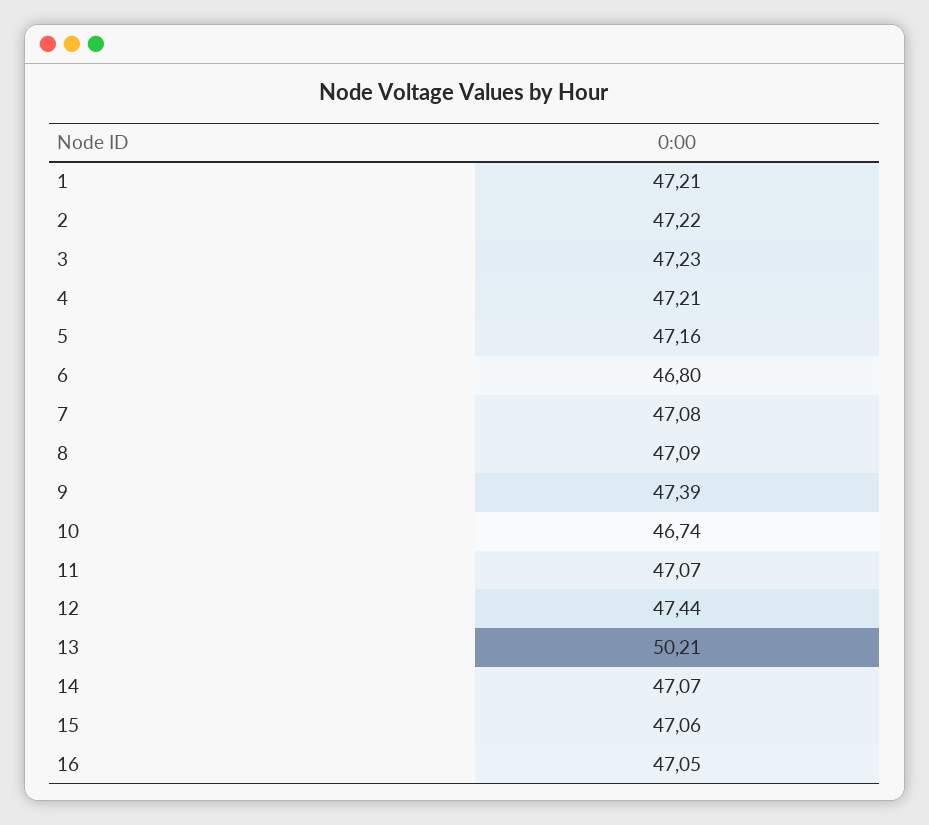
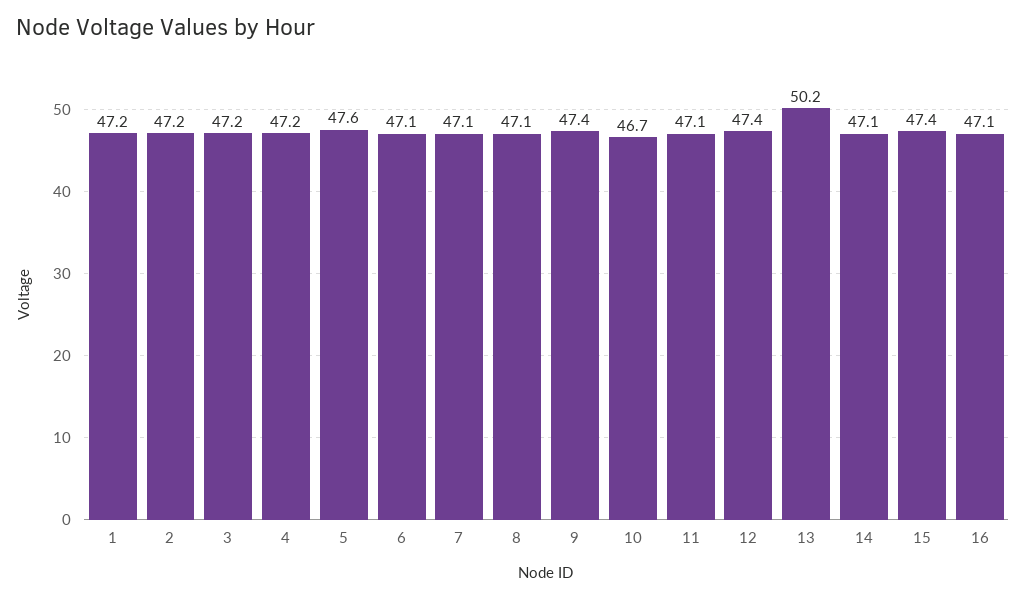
  {
    "1": 47.21,
    "2": 47.22,
    "3": 47.23,
    "4": 47.21,
-   "5": 47.16,
+   "5": 47.6,
-   "6": 46.8,
+   "6": 47.1,
    "7": 47.08,
    "8": 47.09,
    "9": 47.39,
    "10": 46.74,
    "11": 47.07,
    "12": 47.44,
    "13": 50.21,
    "14": 47.07,
-   "15": 47.06,
+   "15": 47.4,
    "16": 47.05
  }

